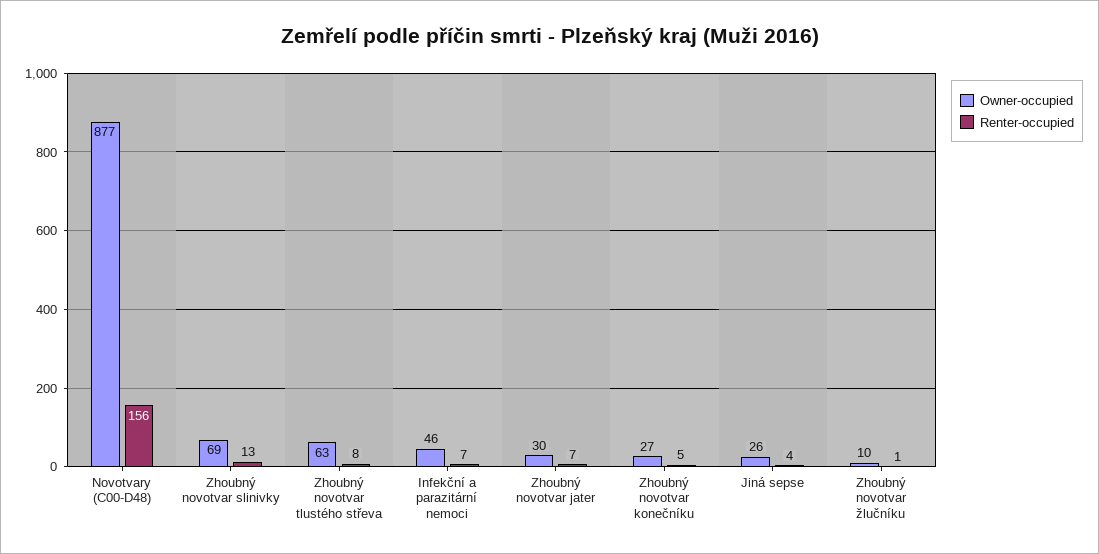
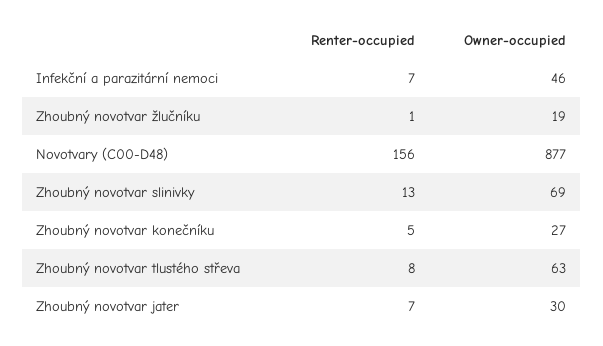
  {
    "Owner-occupied": {
      "Novotvary (C00-D48)": 877,
      "Zhoubný novotvar slinivky": 69,
      "Zhoubný novotvar tlustého střeva": 63,
      "Infekční a parazitární nemoci": 46,
      "Zhoubný novotvar jater": 30,
      "Zhoubný novotvar konečníku": 27,
-     "Jiná sepse": 26,
-     "Zhoubný novotvar žlučníku": 10
+     "Zhoubný novotvar žlučníku": 19
    },
    "Renter-occupied": {
      "Novotvary (C00-D48)": 156,
      "Zhoubný novotvar slinivky": 13,
      "Zhoubný novotvar tlustého střeva": 8,
      "Infekční a parazitární nemoci": 7,
      "Zhoubný novotvar jater": 7,
      "Zhoubný novotvar konečníku": 5,
-     "Jiná sepse": 4,
      "Zhoubný novotvar žlučníku": 1
    }
  }

